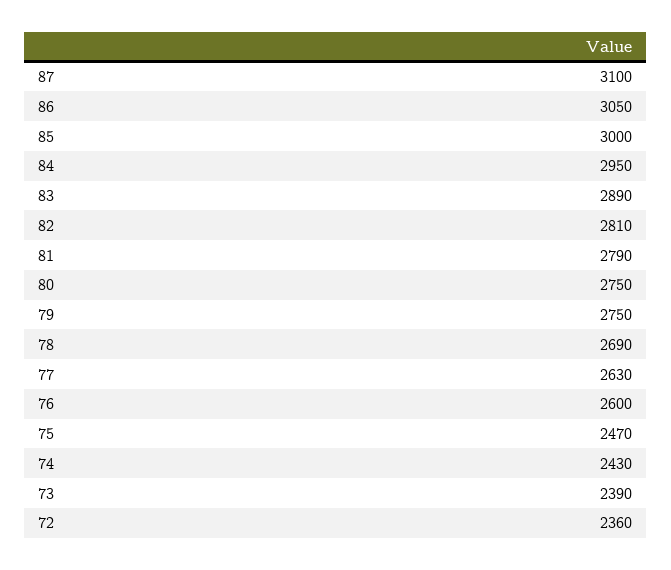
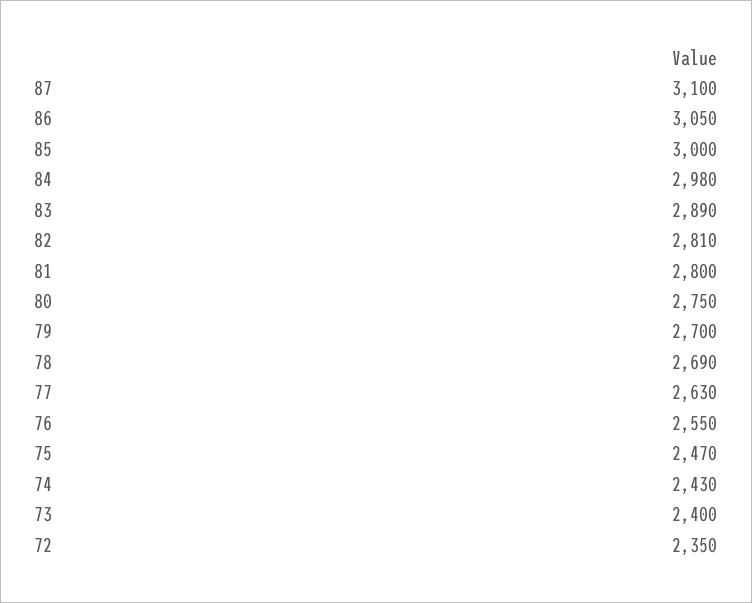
  {
    "87": 3100,
    "86": 3050,
    "85": 3000,
-   "84": 2950,
+   "84": 2980,
    "83": 2890,
    "82": 2810,
-   "81": 2790,
+   "81": 2800,
    "80": 2750,
-   "79": 2750,
+   "79": 2700,
    "78": 2690,
    "77": 2630,
-   "76": 2600,
+   "76": 2550,
    "75": 2470,
    "74": 2430,
-   "73": 2390,
+   "73": 2400,
-   "72": 2360
+   "72": 2350
  }

